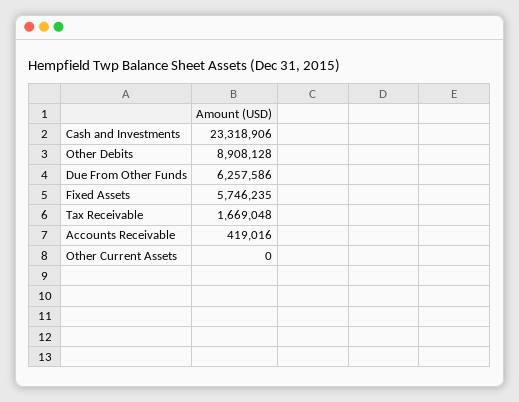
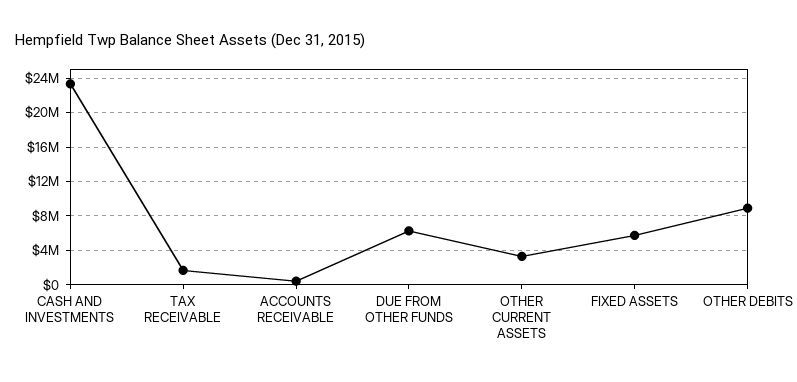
  {
    "Cash and Investments": 23318906,
    "Other Debits": 8908128,
    "Due From Other Funds": 6257586,
    "Fixed Assets": 5746235,
    "Tax Receivable": 1669048,
    "Accounts Receivable": 419016,
-   "Other Current Assets": 0
+   "Other Current Assets": 3000000
  }

